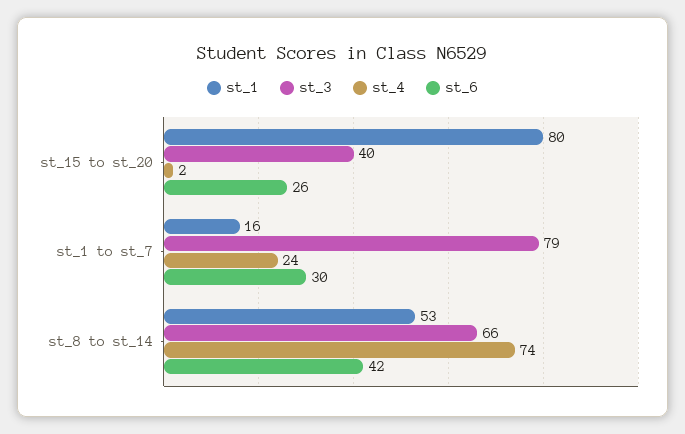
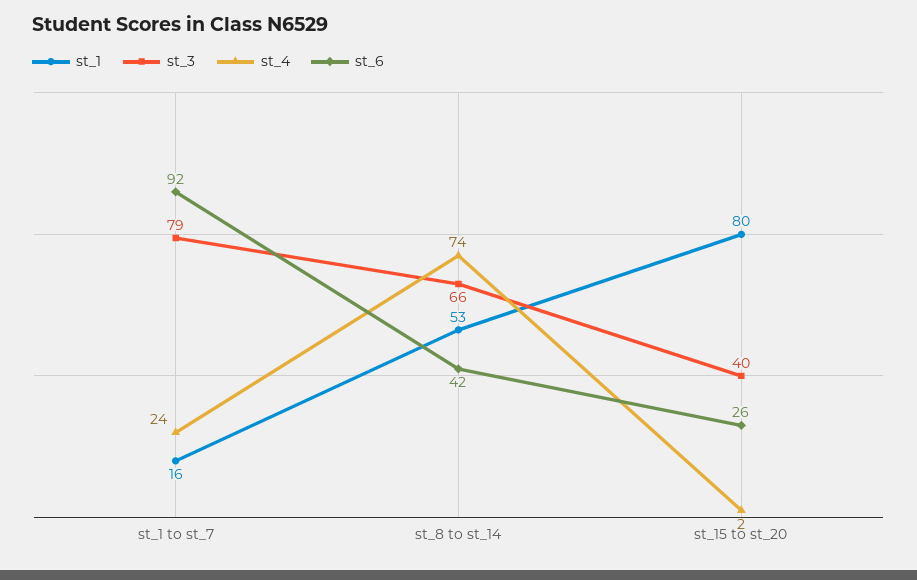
  {
    "st_1": {
      "st_15 to st_20": 80,
      "st_1 to st_7": 16,
      "st_8 to st_14": 53
    },
    "st_3": {
      "st_15 to st_20": 40,
      "st_1 to st_7": 79,
      "st_8 to st_14": 66
    },
    "st_4": {
      "st_15 to st_20": 2,
      "st_1 to st_7": 24,
      "st_8 to st_14": 74
    },
    "st_6": {
      "st_15 to st_20": 26,
-     "st_1 to st_7": 30,
+     "st_1 to st_7": 92,
      "st_8 to st_14": 42
    }
  }

